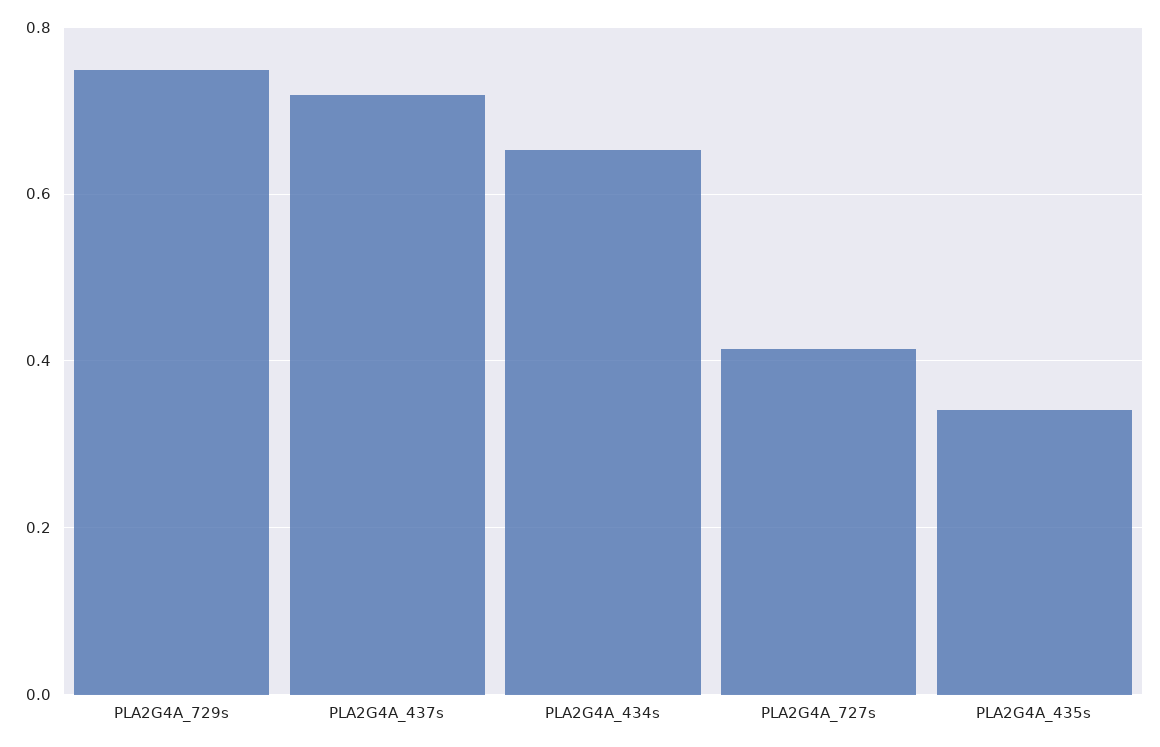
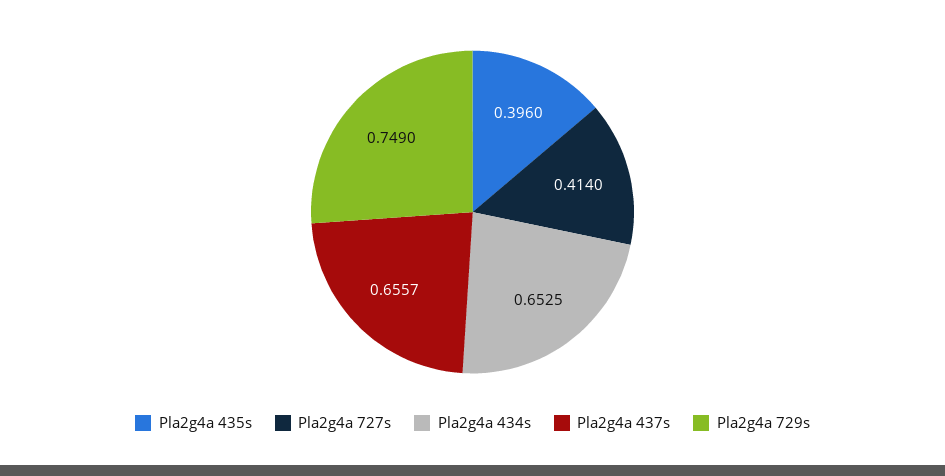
  {
    "PLA2G4A_729s": 0.749,
-   "PLA2G4A_437s": 0.72,
+   "PLA2G4A_437s": 0.6557,
    "PLA2G4A_434s": 0.6525,
    "PLA2G4A_727s": 0.414,
-   "PLA2G4A_435s": 0.34
+   "PLA2G4A_435s": 0.396
  }

